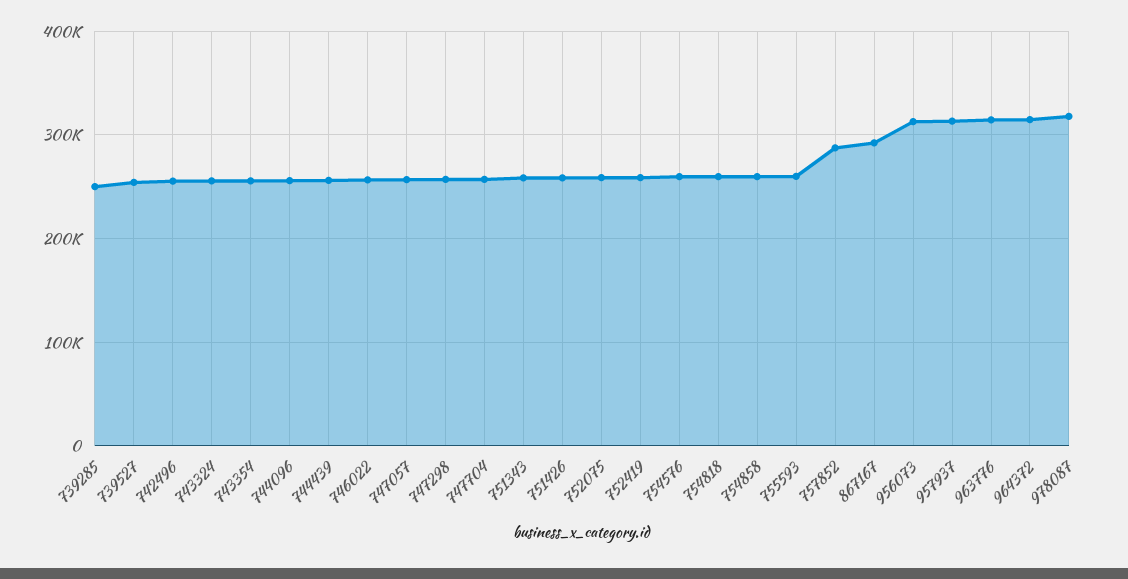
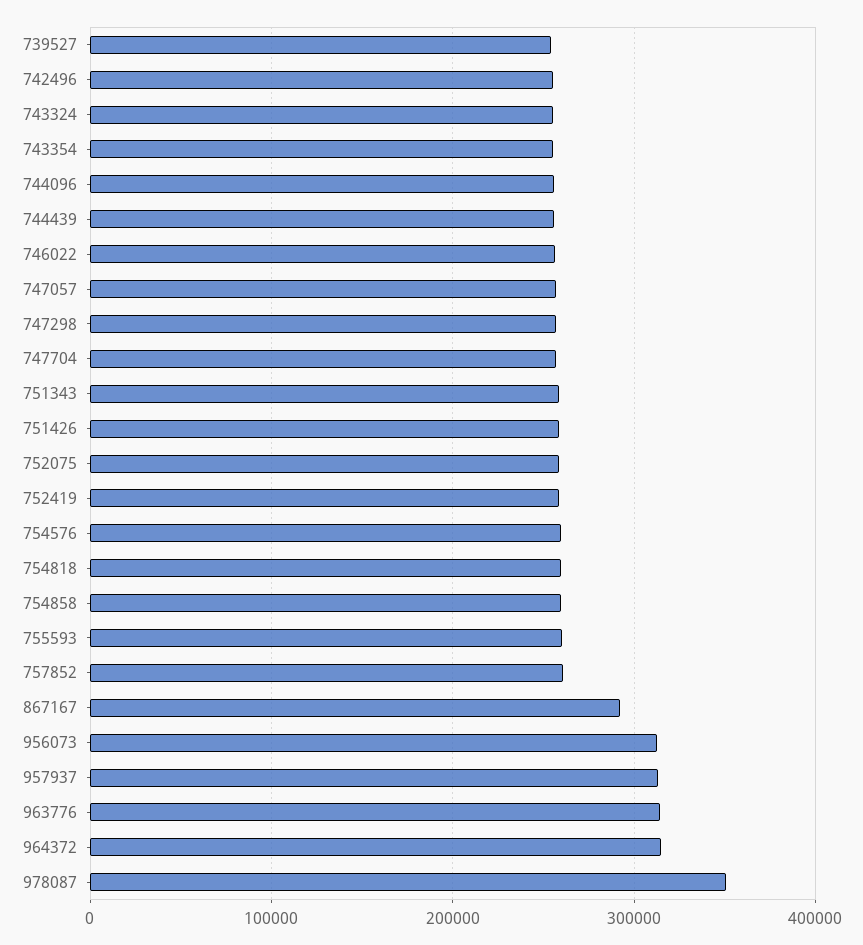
  {
-   "739285": 250000,
    "739527": 250000,
    "742496": 260000,
    "743324": 260000,
    "743354": 260000,
    "744096": 260000,
    "744439": 260000,
    "746022": 260000,
    "747057": 260000,
    "747298": 260000,
    "747704": 260000,
    "751343": 260000,
    "751426": 260000,
    "752075": 260000,
    "752419": 260000,
    "754576": 260000,
    "754818": 260000,
    "754858": 260000,
    "755593": 260000,
-   "757852": 290000,
+   "757852": 260000,
    "867167": 290000,
    "956073": 310000,
    "957937": 310000,
    "963776": 310000,
    "964372": 310000,
-   "978087": 320000
+   "978087": 350000
  }

